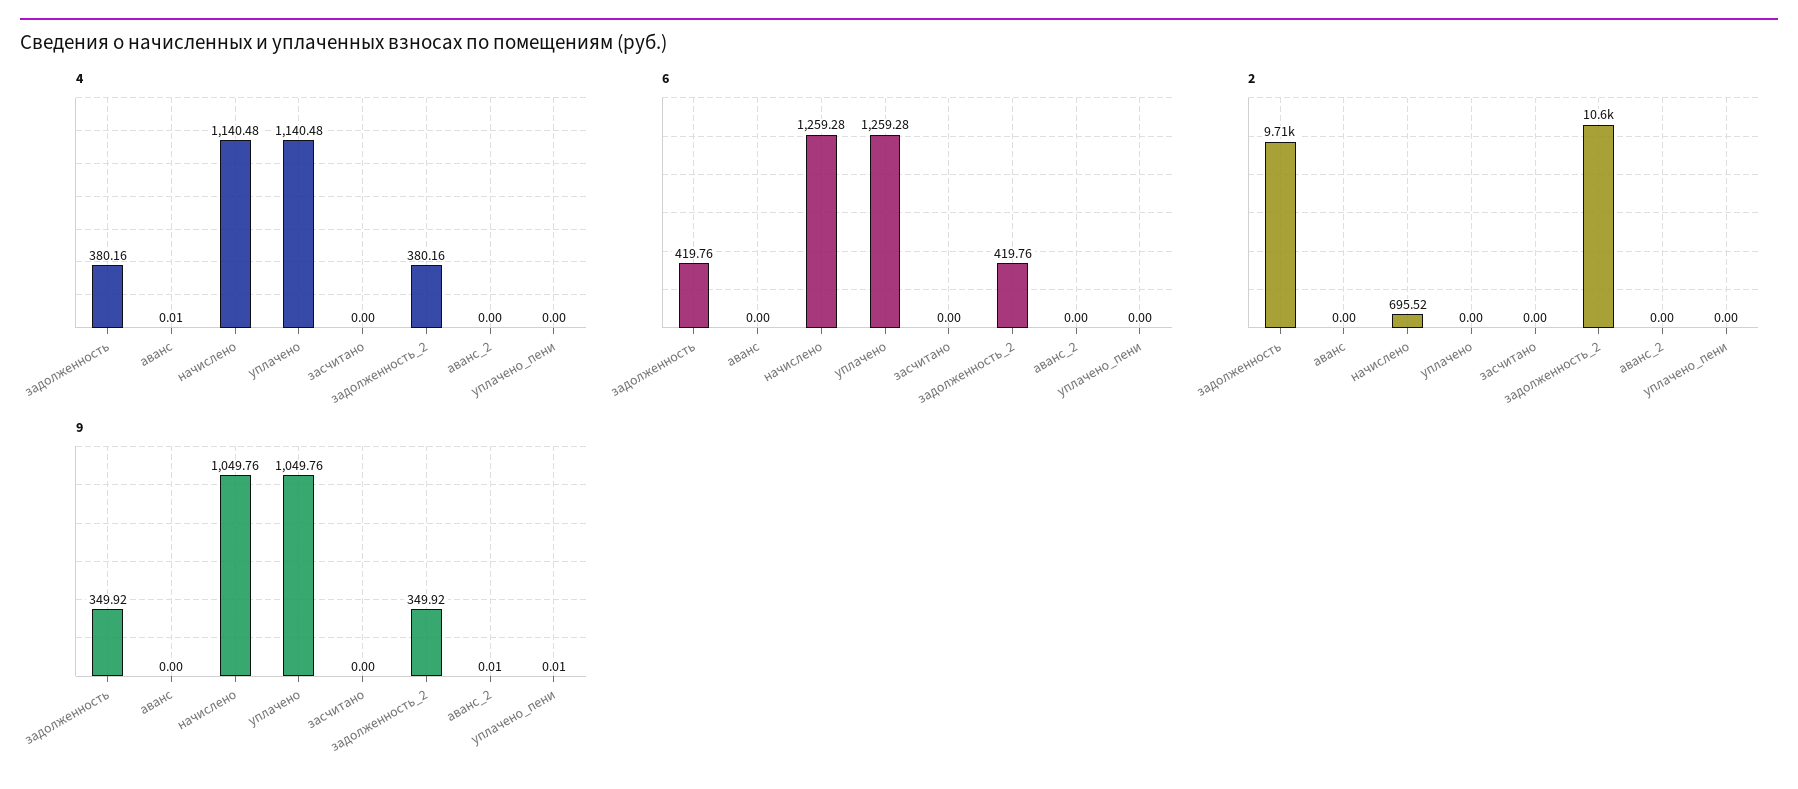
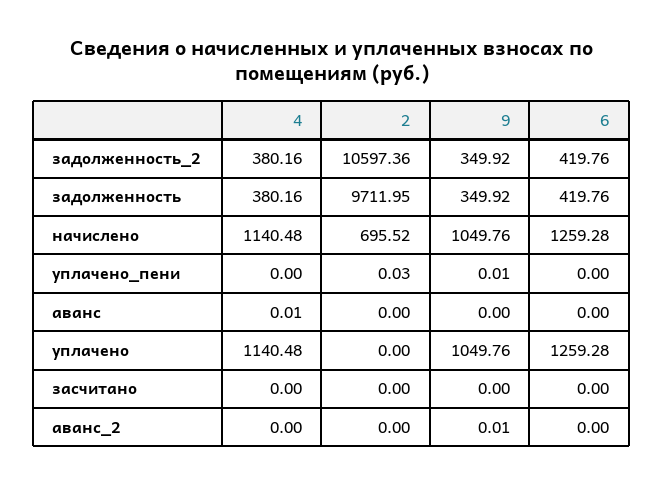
  {
    "4": {
      "задолженность": 380.16,
      "аванс": 0.01,
      "начислено": 1140.48,
      "уплачено": 1140.48,
      "засчитано": 0,
      "задолженность_2": 380.16,
      "аванс_2": 0,
      "уплачено_пени": 0
    },
    "6": {
      "задолженность": 419.76,
      "аванс": 0,
      "начислено": 1259.28,
      "уплачено": 1259.28,
      "засчитано": 0,
      "задолженность_2": 419.76,
      "аванс_2": 0,
      "уплачено_пени": 0
    },
    "2": {
      "задолженность": 9711.95,
      "аванс": 0,
      "начислено": 695.52,
      "уплачено": 0,
      "засчитано": 0,
      "задолженность_2": 10597.36,
      "аванс_2": 0,
-     "уплачено_пени": 0
+     "уплачено_пени": 0.03
    },
    "9": {
      "задолженность": 349.92,
      "аванс": 0,
      "начислено": 1049.76,
      "уплачено": 1049.76,
      "засчитано": 0,
      "задолженность_2": 349.92,
      "аванс_2": 0.01,
      "уплачено_пени": 0.01
    }
  }

